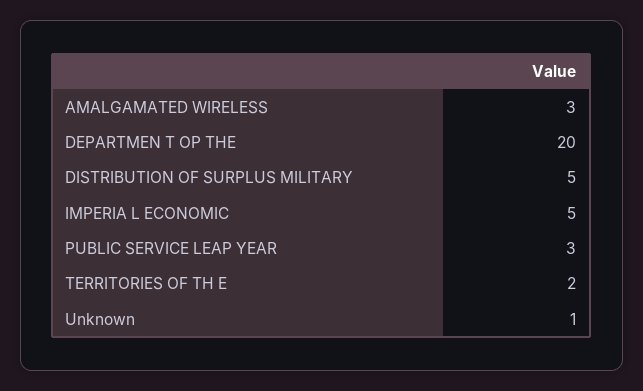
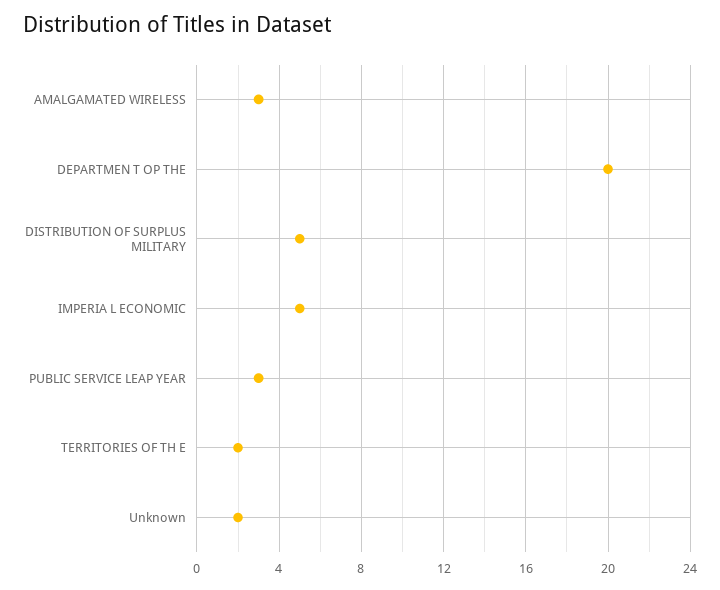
  {
    "AMALGAMATED WIRELESS": 3,
    "DEPARTMEN T OP THE": 20,
    "DISTRIBUTION OF SURPLUS MILITARY": 5,
    "IMPERIA L ECONOMIC": 5,
    "PUBLIC SERVICE LEAP YEAR": 3,
    "TERRITORIES OF TH E": 2,
-   "Unknown": 1
+   "Unknown": 2
  }

